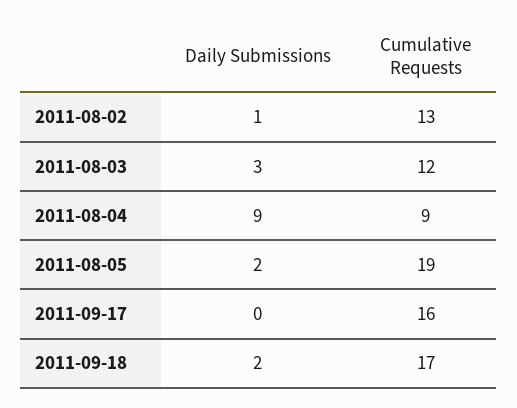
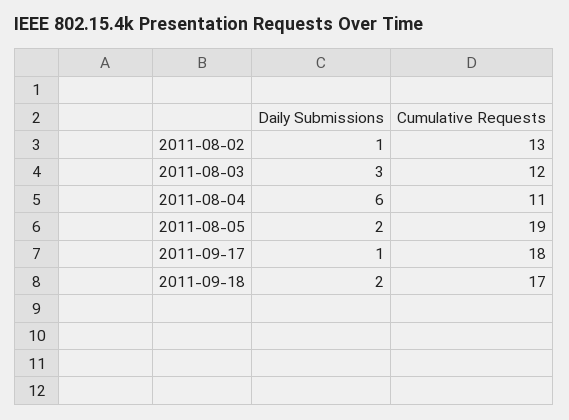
  {
    "Daily Submissions": {
      "2011-08-02": 1,
      "2011-08-03": 3,
-     "2011-08-04": 9,
+     "2011-08-04": 6,
      "2011-08-05": 2,
-     "2011-09-17": 0,
+     "2011-09-17": 1,
      "2011-09-18": 2
    },
    "Cumulative Requests": {
      "2011-08-02": 13,
      "2011-08-03": 12,
-     "2011-08-04": 9,
+     "2011-08-04": 11,
      "2011-08-05": 19,
-     "2011-09-17": 16,
+     "2011-09-17": 18,
      "2011-09-18": 17
    }
  }

